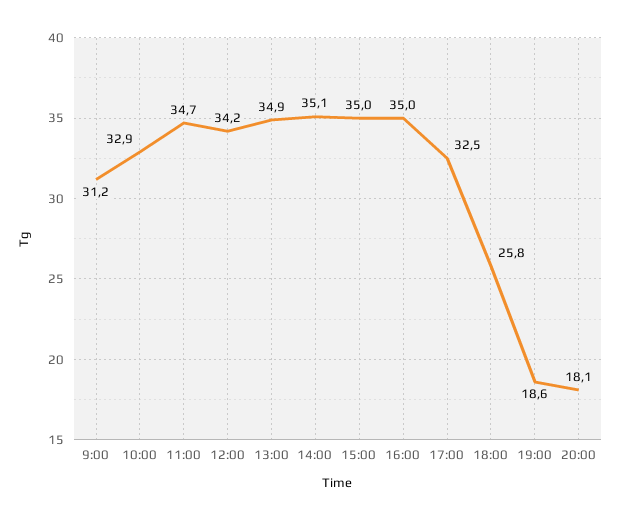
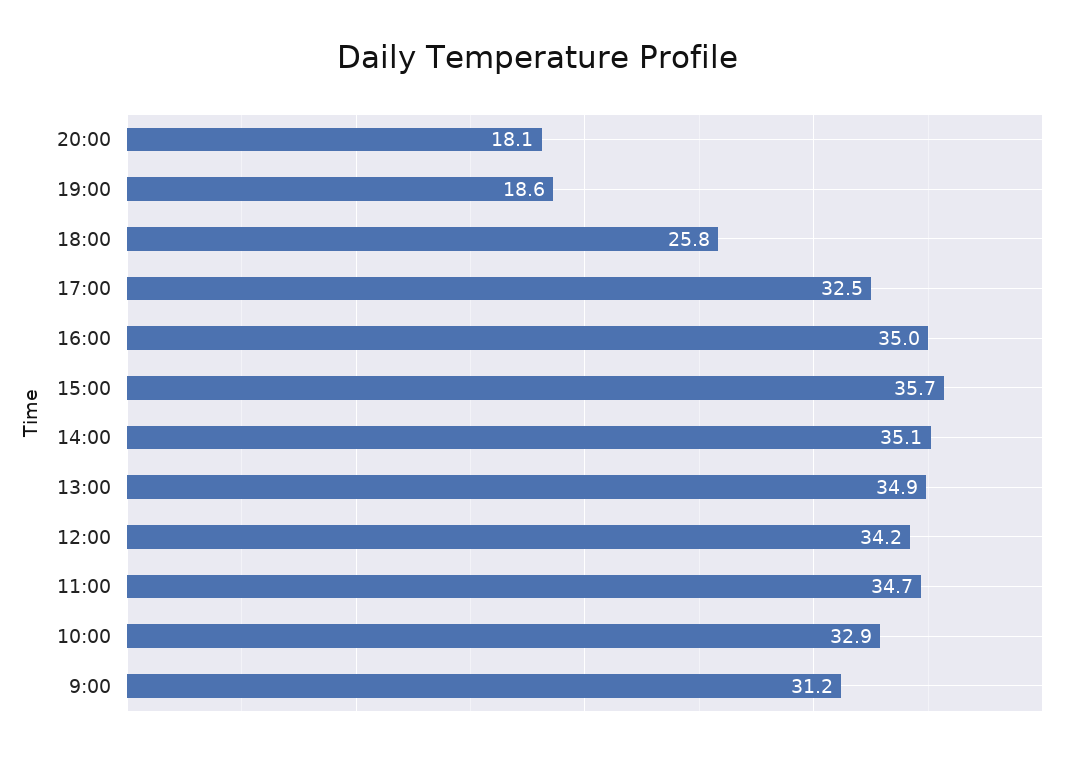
  {
    "9:00": 31.2,
    "10:00": 32.9,
    "11:00": 34.7,
    "12:00": 34.2,
    "13:00": 34.9,
    "14:00": 35.1,
-   "15:00": 35,
+   "15:00": 35.7,
    "16:00": 35,
    "17:00": 32.5,
    "18:00": 25.8,
    "19:00": 18.6,
    "20:00": 18.1
  }

